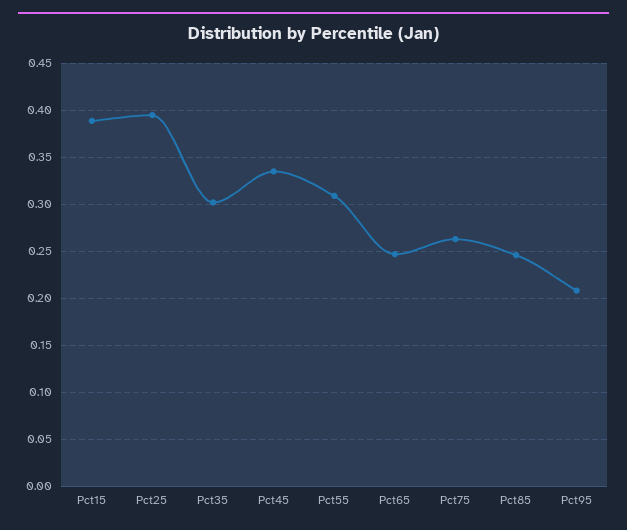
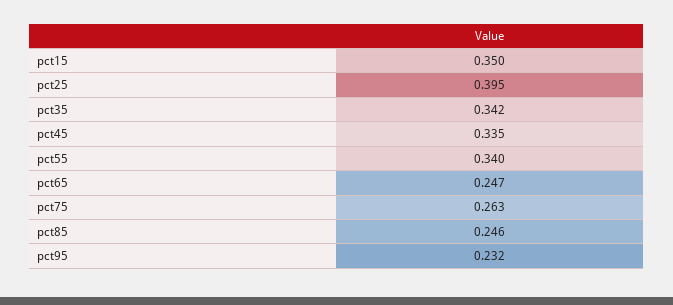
  {
-   "Pct15": 0.39,
+   "Pct15": 0.35,
    "Pct25": 0.395,
-   "Pct35": 0.3,
+   "Pct35": 0.342,
    "Pct45": 0.335,
-   "Pct55": 0.31,
+   "Pct55": 0.34,
    "Pct65": 0.247,
    "Pct75": 0.263,
    "Pct85": 0.246,
-   "Pct95": 0.21
+   "Pct95": 0.232
  }

